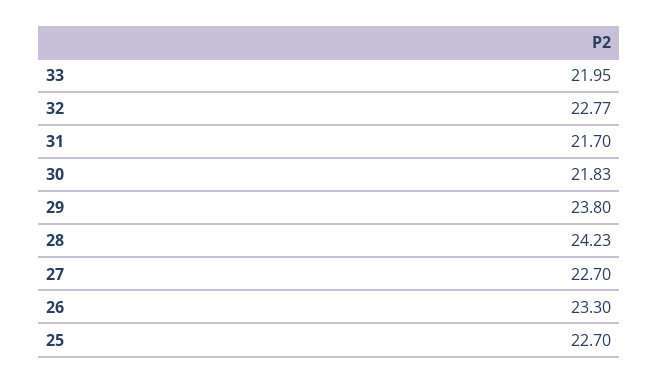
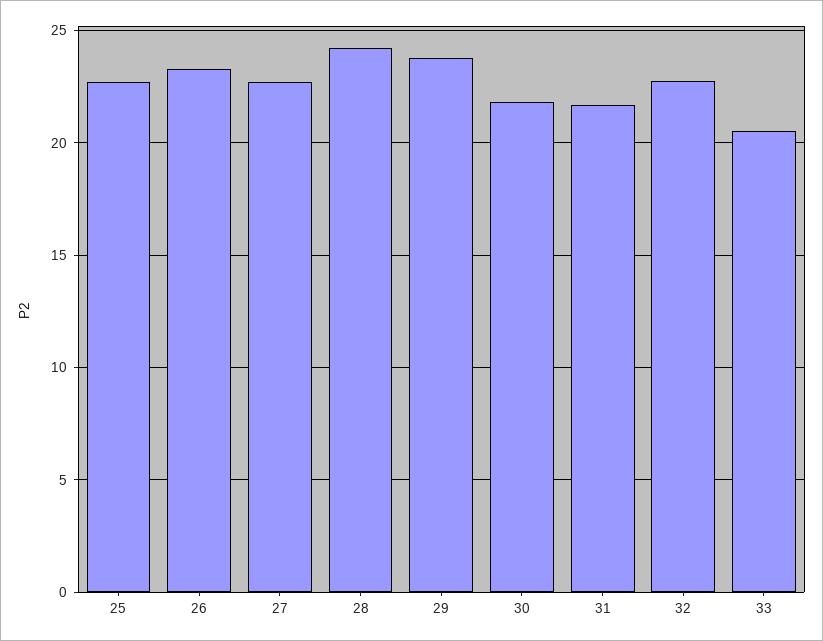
  {
-   "33": 21.95,
+   "33": 20.5,
    "32": 22.77,
    "31": 21.7,
    "30": 21.83,
    "29": 23.8,
    "28": 24.23,
    "27": 22.7,
    "26": 23.3,
    "25": 22.7
  }

